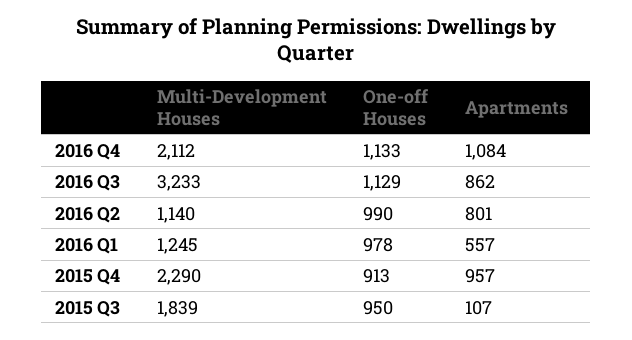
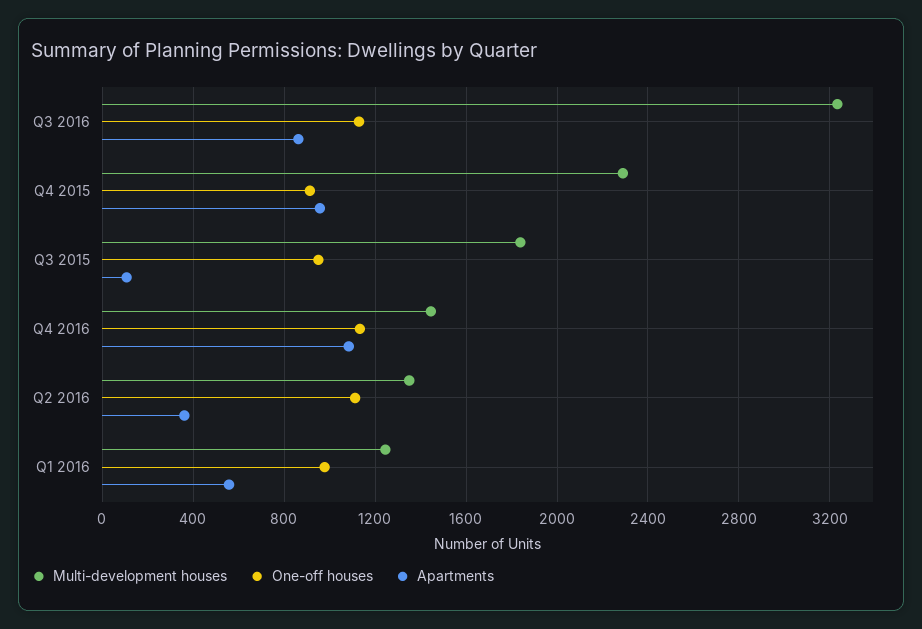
  {
    "Multi-Development Houses": {
-     "2016 Q4": 2112,
+     "2016 Q4": 1450,
      "2016 Q3": 3233,
-     "2016 Q2": 1140,
+     "2016 Q2": 1350,
      "2016 Q1": 1245,
      "2015 Q4": 2290,
      "2015 Q3": 1839
    },
    "One-off Houses": {
      "2016 Q4": 1133,
      "2016 Q3": 1129,
-     "2016 Q2": 990,
+     "2016 Q2": 1100,
      "2016 Q1": 978,
      "2015 Q4": 913,
      "2015 Q3": 950
    },
    "Apartments": {
      "2016 Q4": 1084,
      "2016 Q3": 862,
-     "2016 Q2": 801,
+     "2016 Q2": 350,
      "2016 Q1": 557,
      "2015 Q4": 957,
      "2015 Q3": 107
    }
  }

